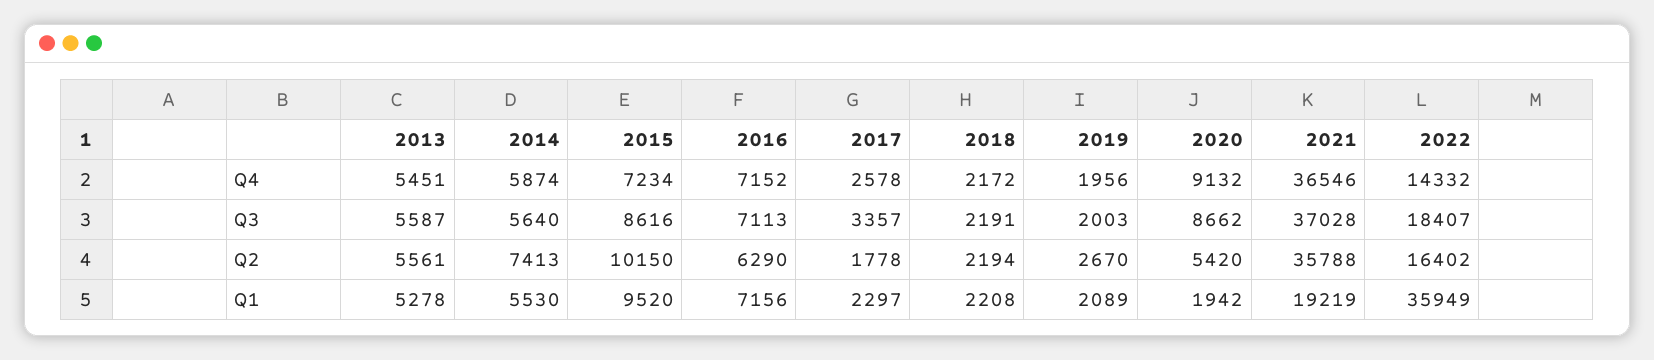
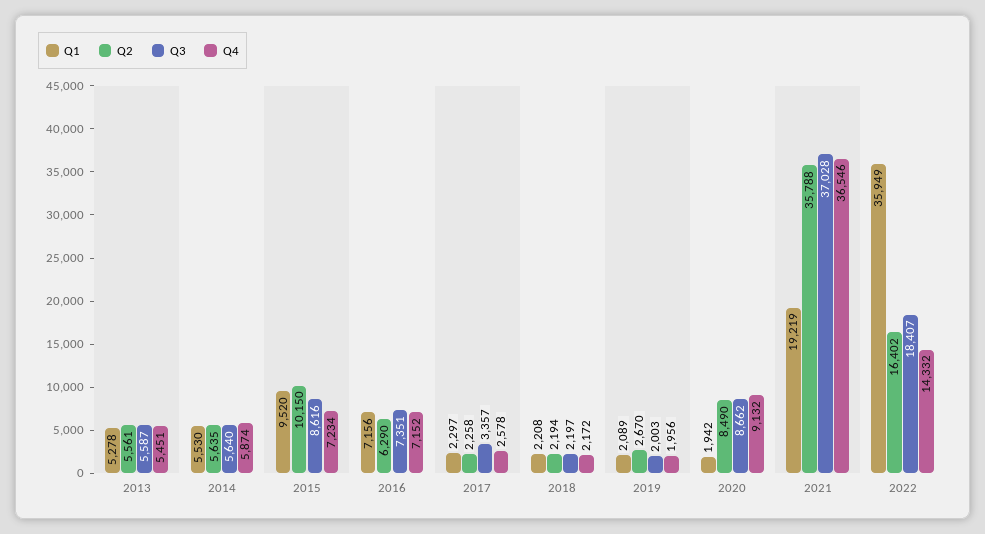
  {
    "Q4": {
      "2013": 5451,
      "2014": 5874,
      "2015": 7234,
      "2016": 7152,
      "2017": 2578,
      "2018": 2172,
      "2019": 1956,
      "2020": 9132,
      "2021": 36546,
      "2022": 14332
    },
    "Q3": {
      "2013": 5587,
      "2014": 5640,
      "2015": 8616,
-     "2016": 7113,
+     "2016": 7351,
      "2017": 3357,
-     "2018": 2191,
+     "2018": 2197,
      "2019": 2003,
      "2020": 8662,
      "2021": 37028,
      "2022": 18407
    },
    "Q2": {
      "2013": 5561,
-     "2014": 7413,
+     "2014": 5635,
      "2015": 10150,
      "2016": 6290,
-     "2017": 1778,
+     "2017": 2258,
      "2018": 2194,
      "2019": 2670,
-     "2020": 5420,
+     "2020": 8490,
      "2021": 35788,
      "2022": 16402
    },
    "Q1": {
      "2013": 5278,
      "2014": 5530,
      "2015": 9520,
      "2016": 7156,
      "2017": 2297,
      "2018": 2208,
      "2019": 2089,
      "2020": 1942,
      "2021": 19219,
      "2022": 35949
    }
  }

